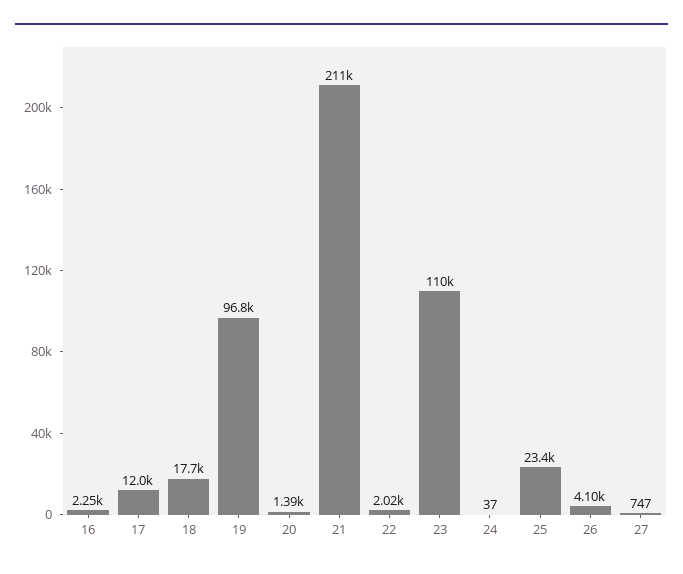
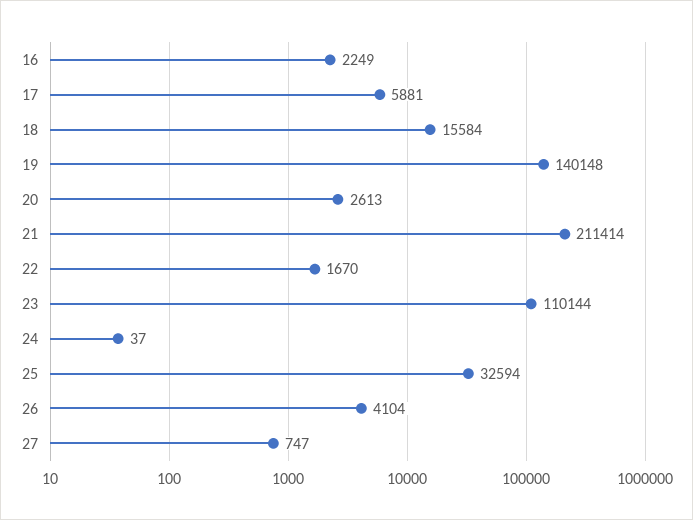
  {
    "16": 2249,
-   "17": 12000,
+   "17": 5881,
-   "18": 17700,
+   "18": 15584,
-   "19": 96800,
+   "19": 140148,
-   "20": 1390,
+   "20": 2613,
    "21": 211414,
-   "22": 2020,
+   "22": 1670,
    "23": 110144,
    "24": 37,
-   "25": 23400,
+   "25": 32594,
    "26": 4104,
    "27": 747
  }

